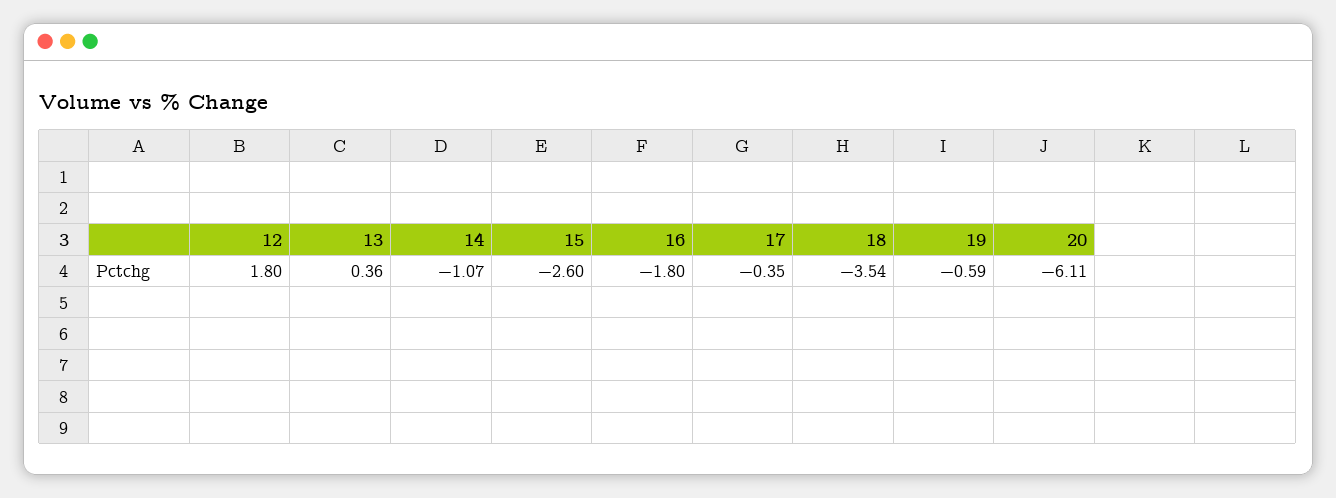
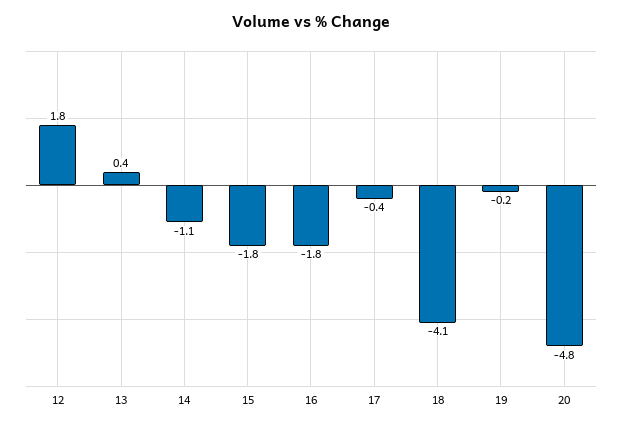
  {
    "12": 1.8,
    "13": 0.36,
    "14": -1.07,
-   "15": -2.6,
+   "15": -1.8,
    "16": -1.8,
    "17": -0.35,
-   "18": -3.54,
+   "18": -4.1,
-   "19": -0.59,
+   "19": -0.2,
-   "20": -6.11
+   "20": -4.8
  }

